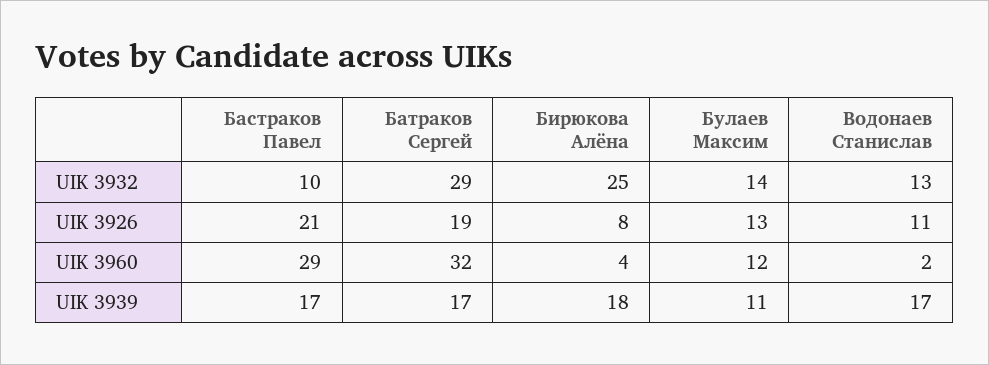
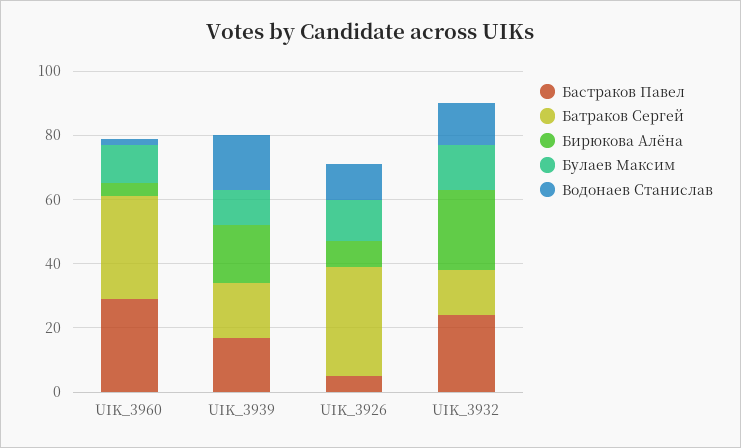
  {
    "Бастраков Павел": {
-     "UIK 3932": 10,
+     "UIK 3932": 25,
-     "UIK 3926": 21,
+     "UIK 3926": 5,
      "UIK 3960": 29,
      "UIK 3939": 17
    },
    "Батраков Сергей": {
-     "UIK 3932": 29,
+     "UIK 3932": 15,
-     "UIK 3926": 19,
+     "UIK 3926": 35,
      "UIK 3960": 32,
      "UIK 3939": 17
    },
    "Бирюкова Алёна": {
      "UIK 3932": 25,
      "UIK 3926": 8,
      "UIK 3960": 4,
      "UIK 3939": 18
    },
    "Булаев Максим": {
      "UIK 3932": 14,
      "UIK 3926": 13,
      "UIK 3960": 12,
      "UIK 3939": 11
    },
    "Водонаев Станислав": {
      "UIK 3932": 13,
      "UIK 3926": 11,
      "UIK 3960": 2,
      "UIK 3939": 17
    }
  }

